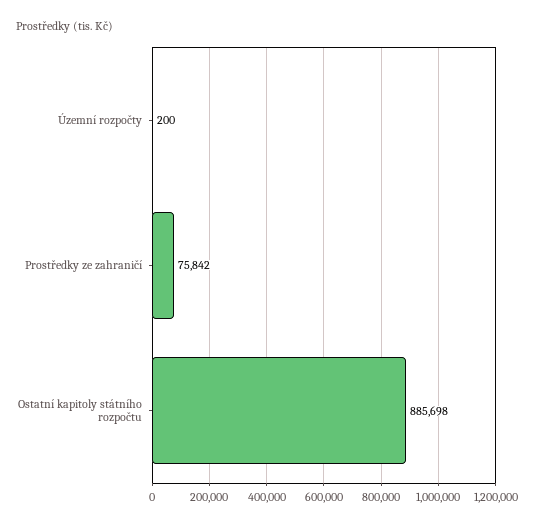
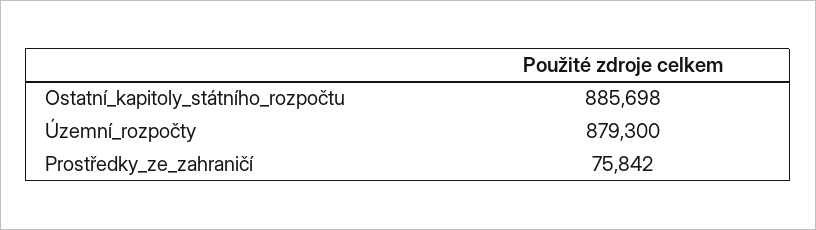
  {
-   "Územní rozpočty": 200,
+   "Územní rozpočty": 879300,
    "Prostředky ze zahraničí": 75842,
    "Ostatní kapitoly státního rozpočtu": 885698
  }

